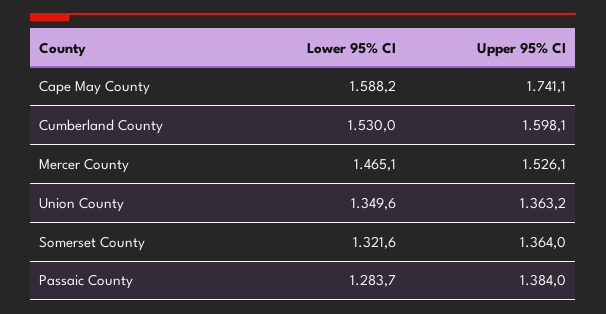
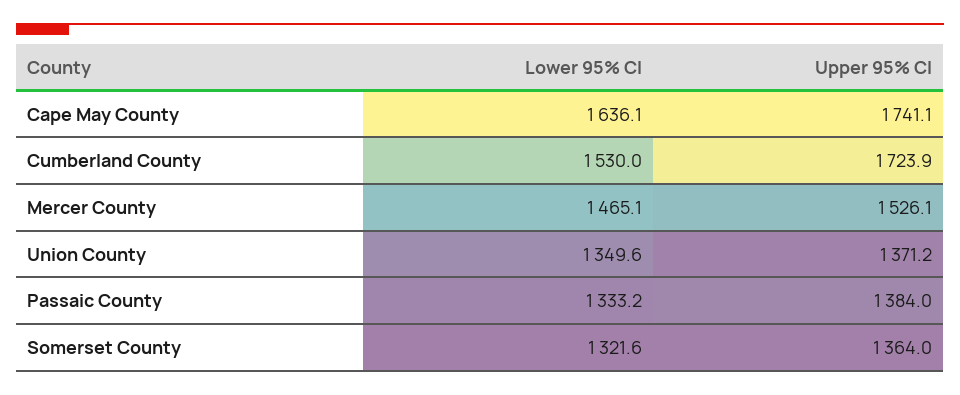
  {
    "Lower 95% CI": {
-     "Cape May County": 1588.2,
+     "Cape May County": 1636.1,
      "Cumberland County": 1530,
      "Mercer County": 1465.1,
      "Union County": 1349.6,
      "Somerset County": 1321.6,
-     "Passaic County": 1283.7
+     "Passaic County": 1333.2
    },
    "Upper 95% CI": {
      "Cape May County": 1741.1,
-     "Cumberland County": 1598.1,
+     "Cumberland County": 1723.9,
      "Mercer County": 1526.1,
-     "Union County": 1363.2,
+     "Union County": 1371.2,
      "Somerset County": 1364,
      "Passaic County": 1384
    }
  }

